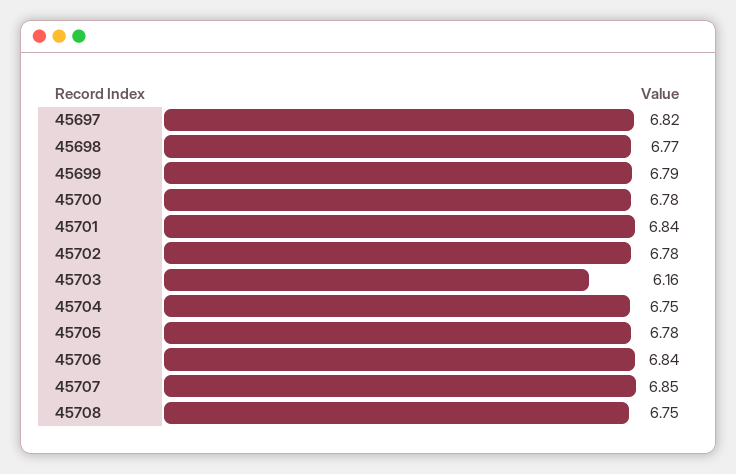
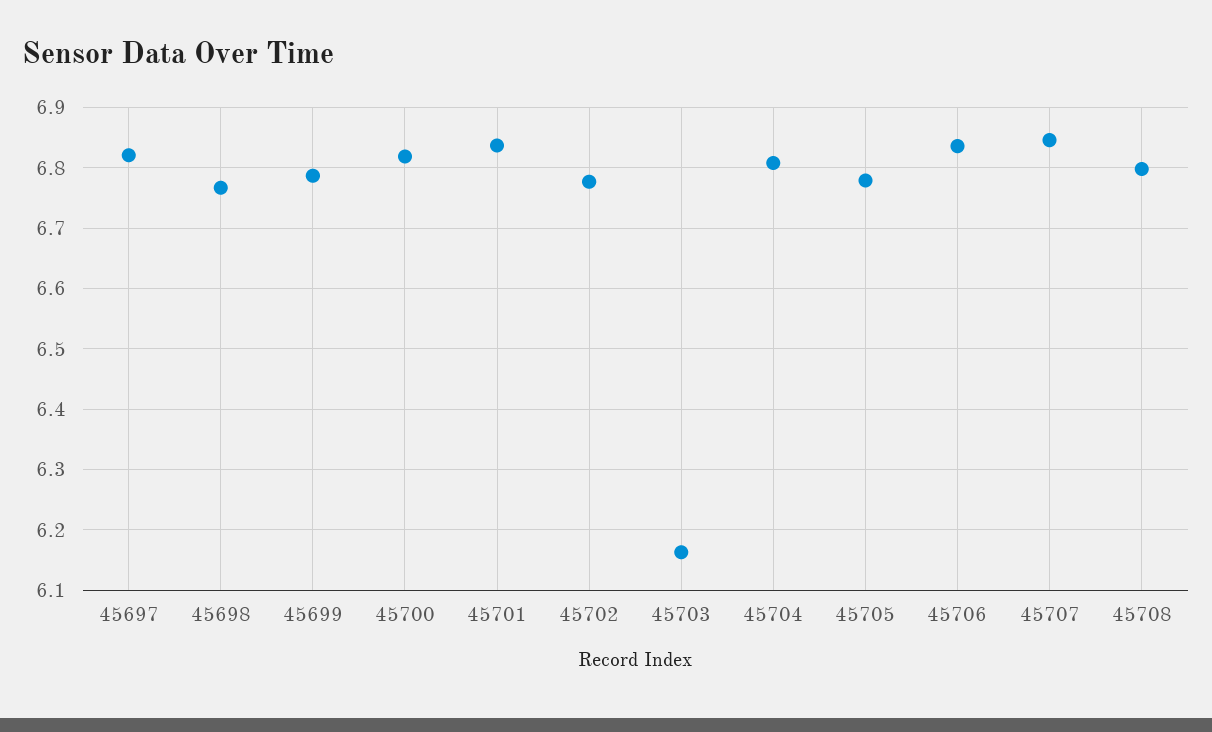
  {
    "45697": 6.82,
    "45698": 6.77,
    "45699": 6.79,
-   "45700": 6.78,
+   "45700": 6.82,
    "45701": 6.84,
    "45702": 6.78,
    "45703": 6.16,
-   "45704": 6.75,
+   "45704": 6.81,
    "45705": 6.78,
    "45706": 6.84,
    "45707": 6.85,
-   "45708": 6.75
+   "45708": 6.8
  }

